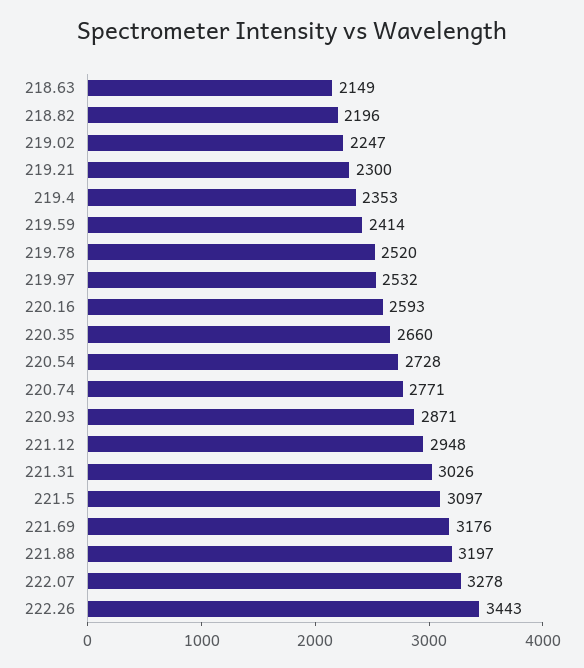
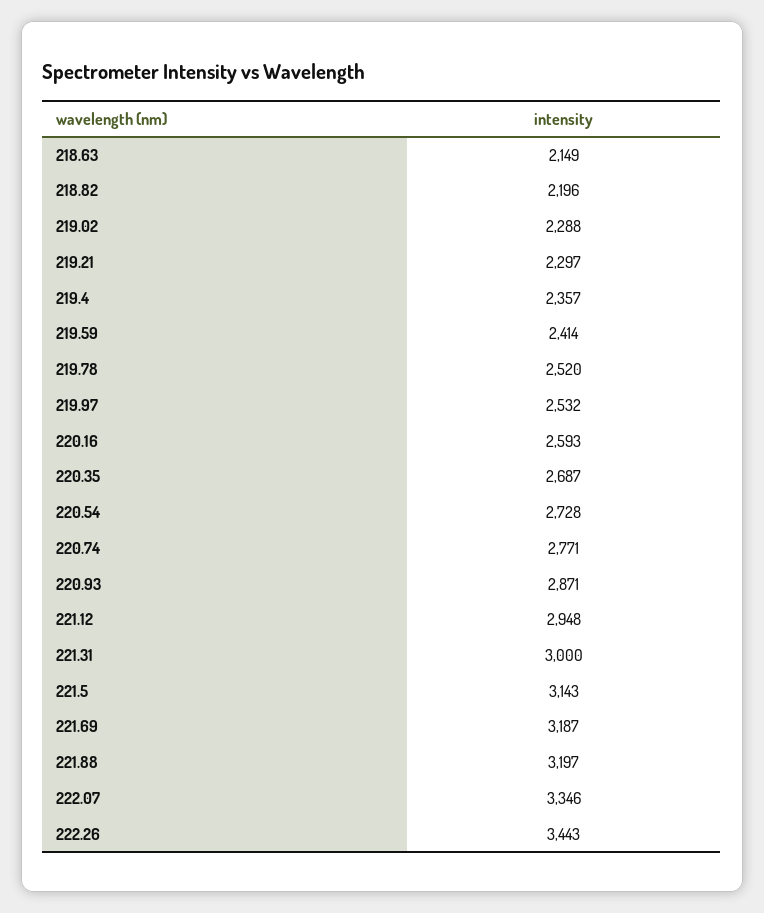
  {
    "218.63": 2149,
    "218.82": 2196,
-   "219.02": 2247,
+   "219.02": 2288,
-   "219.21": 2300,
+   "219.21": 2297,
-   "219.4": 2353,
+   "219.4": 2357,
    "219.59": 2414,
    "219.78": 2520,
    "219.97": 2532,
    "220.16": 2593,
-   "220.35": 2660,
+   "220.35": 2687,
    "220.54": 2728,
    "220.74": 2771,
    "220.93": 2871,
    "221.12": 2948,
-   "221.31": 3026,
+   "221.31": 3000,
-   "221.5": 3097,
+   "221.5": 3143,
-   "221.69": 3176,
+   "221.69": 3187,
    "221.88": 3197,
-   "222.07": 3278,
+   "222.07": 3346,
    "222.26": 3443
  }

